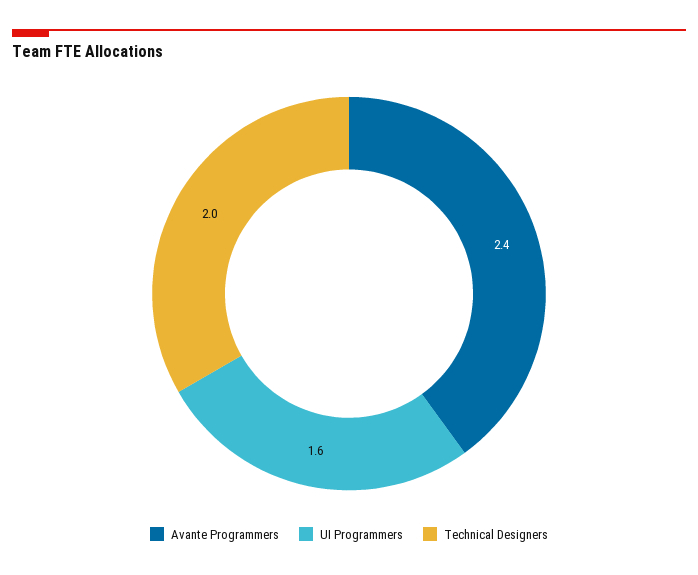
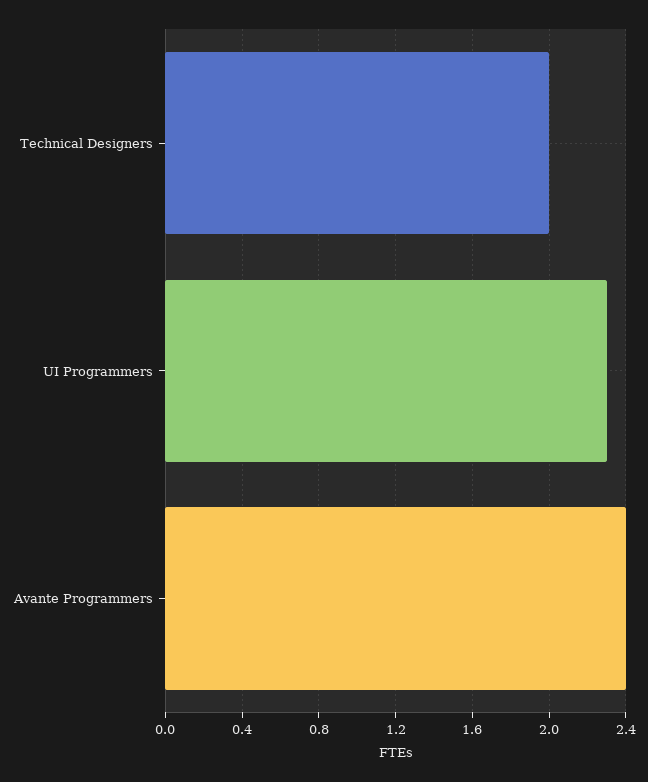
  {
    "Avante Programmers": 2.4,
-   "UI Programmers": 1.6,
+   "UI Programmers": 2.3,
    "Technical Designers": 2
  }

